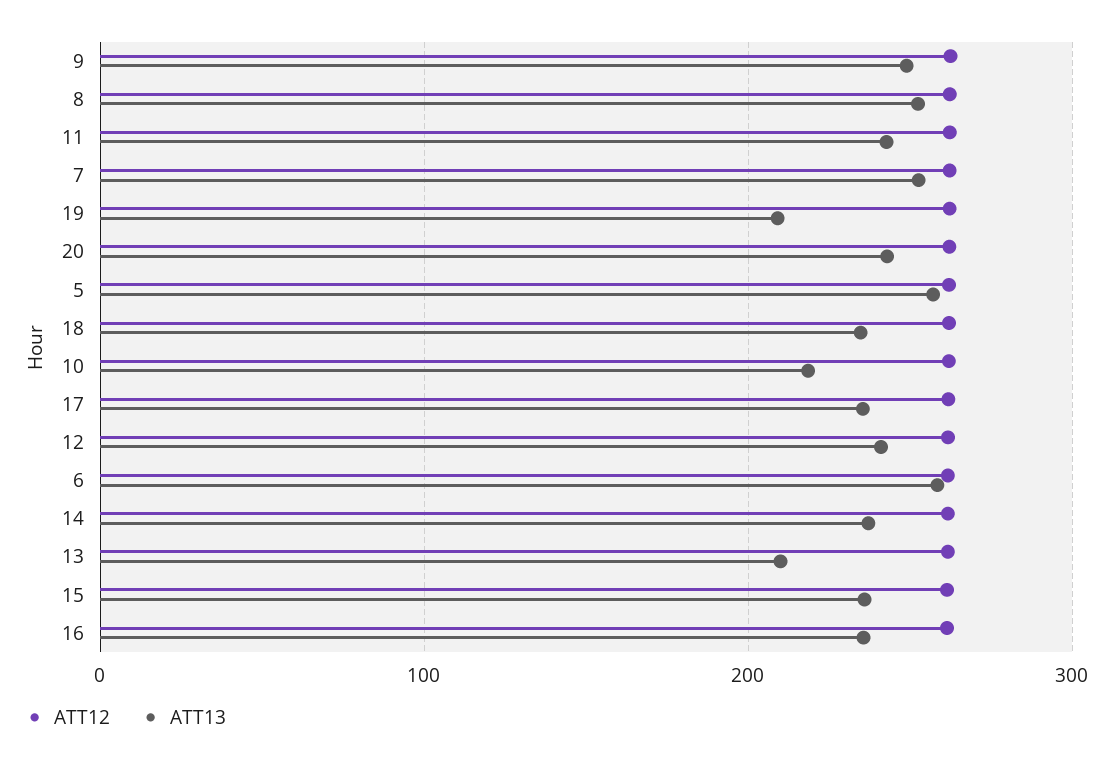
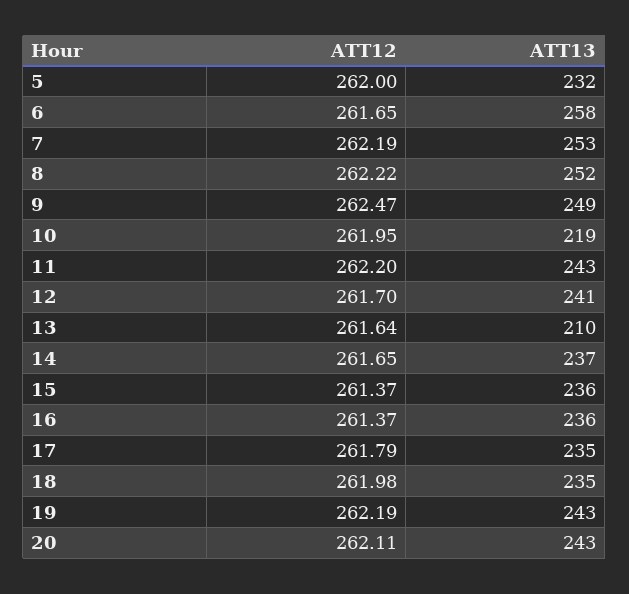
  {
    "ATT12": {
      "9": 262.47,
      "8": 262.22,
      "11": 262.2,
      "7": 262.19,
      "19": 262.19,
      "20": 262.11,
      "5": 262,
      "18": 261.98,
      "10": 261.95,
      "17": 261.79,
      "12": 261.7,
      "6": 261.65,
      "14": 261.65,
      "13": 261.64,
      "15": 261.37,
      "16": 261.37
    },
    "ATT13": {
      "9": 249,
      "8": 252,
      "11": 243,
      "7": 253,
-     "19": 210,
+     "19": 243,
      "20": 243,
-     "5": 260,
+     "5": 232,
      "18": 235,
      "10": 219,
      "17": 235,
      "12": 241,
      "6": 258,
      "14": 237,
      "13": 210,
      "15": 236,
      "16": 236
    }
  }

